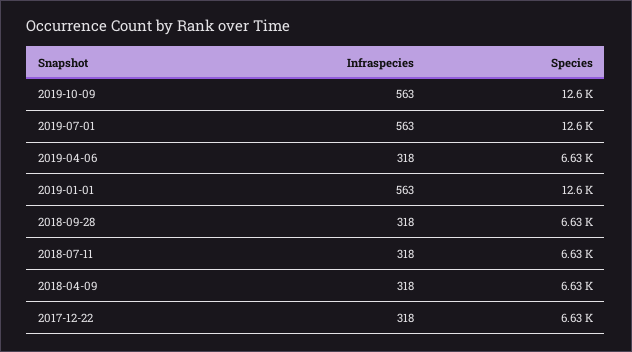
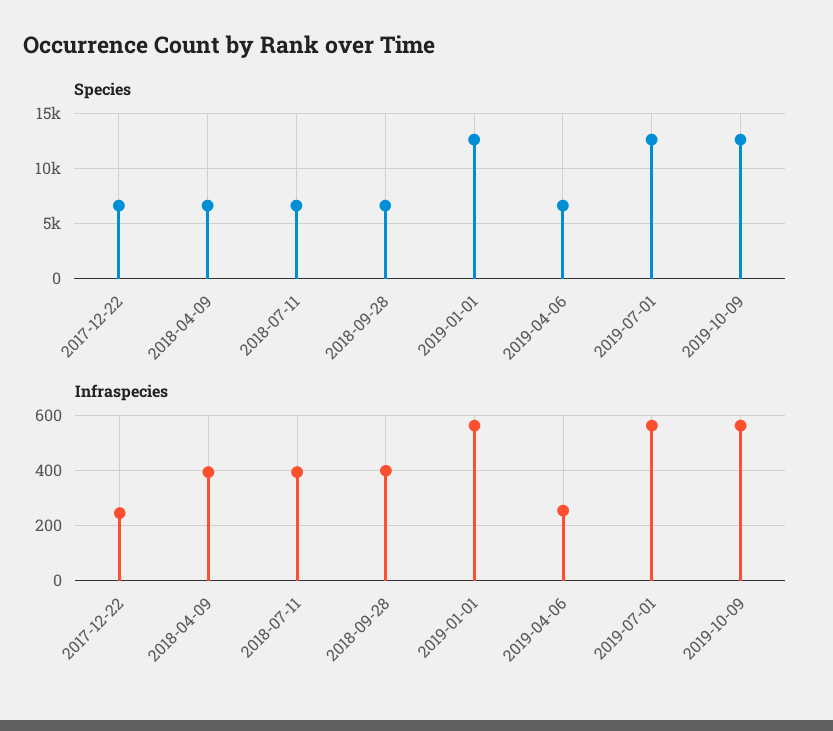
  {
    "Infraspecies": {
      "2019-10-09": 563,
      "2019-07-01": 563,
-     "2019-04-06": 318,
+     "2019-04-06": 250,
      "2019-01-01": 563,
-     "2018-09-28": 318,
+     "2018-09-28": 400,
-     "2018-07-11": 318,
+     "2018-07-11": 400,
-     "2018-04-09": 318,
+     "2018-04-09": 400,
-     "2017-12-22": 318
+     "2017-12-22": 250
    },
    "Species": {
      "2019-10-09": 12600,
      "2019-07-01": 12600,
      "2019-04-06": 6630,
      "2019-01-01": 12600,
      "2018-09-28": 6630,
      "2018-07-11": 6630,
      "2018-04-09": 6630,
      "2017-12-22": 6630
    }
  }

